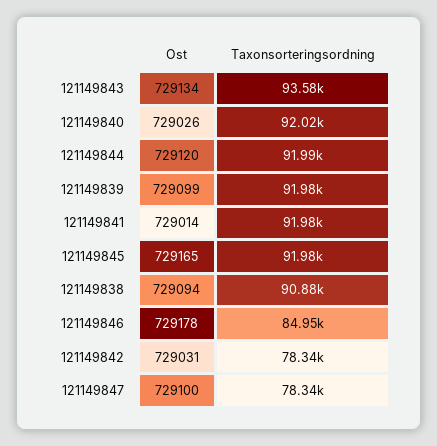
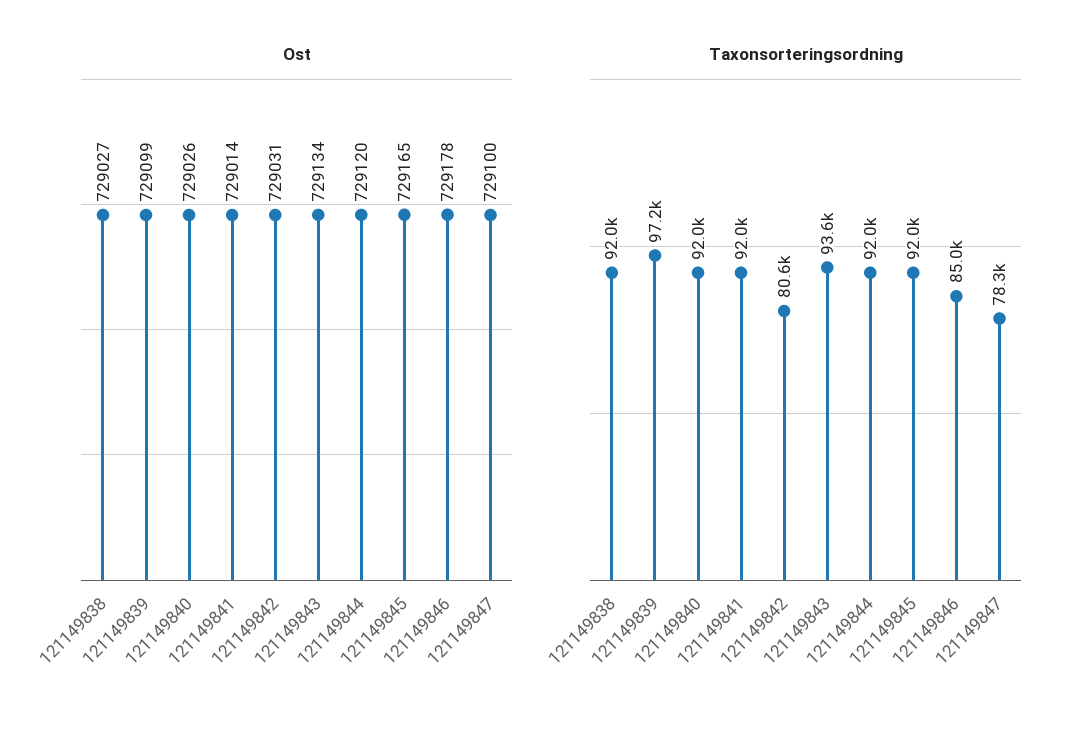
  {
    "Ost": {
      "121149843": 729134,
      "121149840": 729026,
      "121149844": 729120,
      "121149839": 729099,
      "121149841": 729014,
      "121149845": 729165,
-     "121149838": 729094,
+     "121149838": 729027,
      "121149846": 729178,
      "121149842": 729031,
      "121149847": 729100
    },
    "Taxonsorteringsordning": {
      "121149843": 93580,
      "121149840": 92020,
      "121149844": 91990,
-     "121149839": 91980,
+     "121149839": 97200,
      "121149841": 91980,
      "121149845": 91980,
-     "121149838": 90880,
+     "121149838": 92000,
      "121149846": 84950,
-     "121149842": 78340,
+     "121149842": 80600,
      "121149847": 78340
    }
  }

